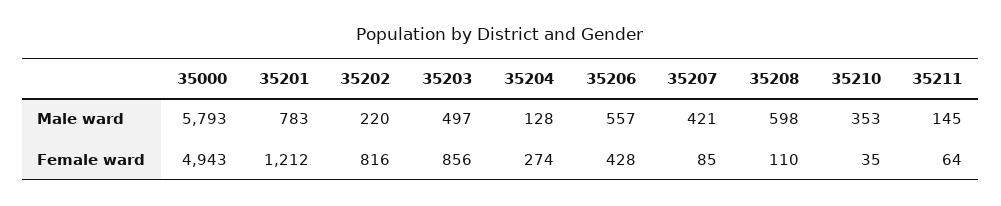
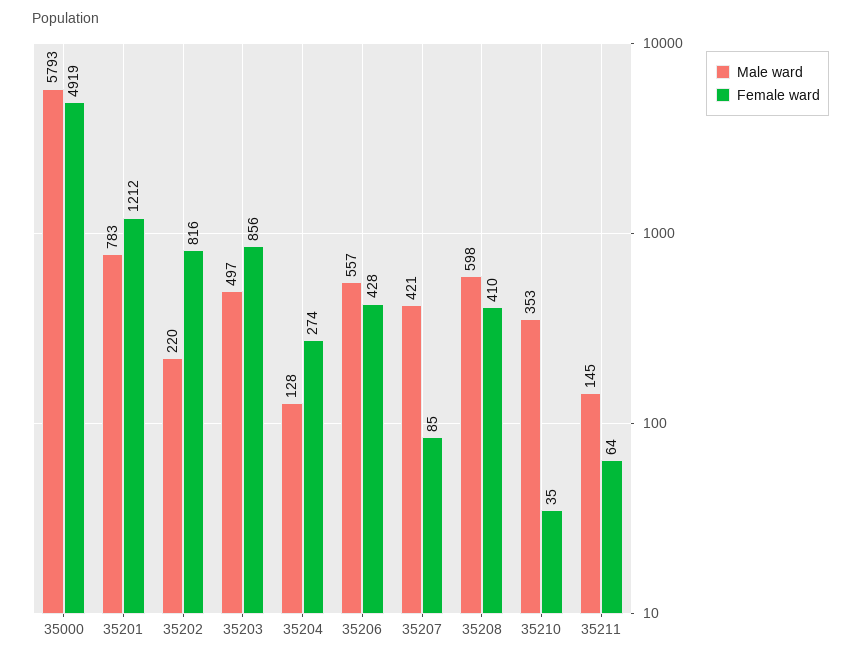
  {
    "Male ward": {
      "35000": 5793,
      "35201": 783,
      "35202": 220,
      "35203": 497,
      "35204": 128,
      "35206": 557,
      "35207": 421,
      "35208": 598,
      "35210": 353,
      "35211": 145
    },
    "Female ward": {
-     "35000": 4943,
+     "35000": 4919,
      "35201": 1212,
      "35202": 816,
      "35203": 856,
      "35204": 274,
      "35206": 428,
      "35207": 85,
-     "35208": 110,
+     "35208": 410,
      "35210": 35,
      "35211": 64
    }
  }

